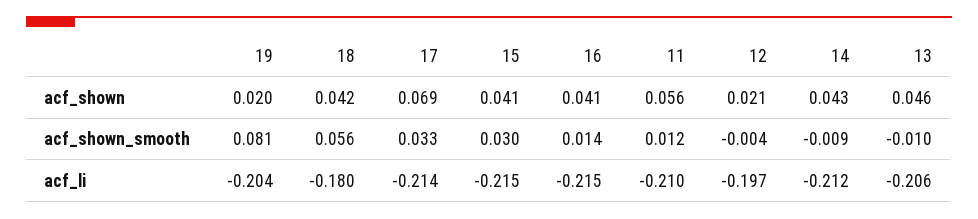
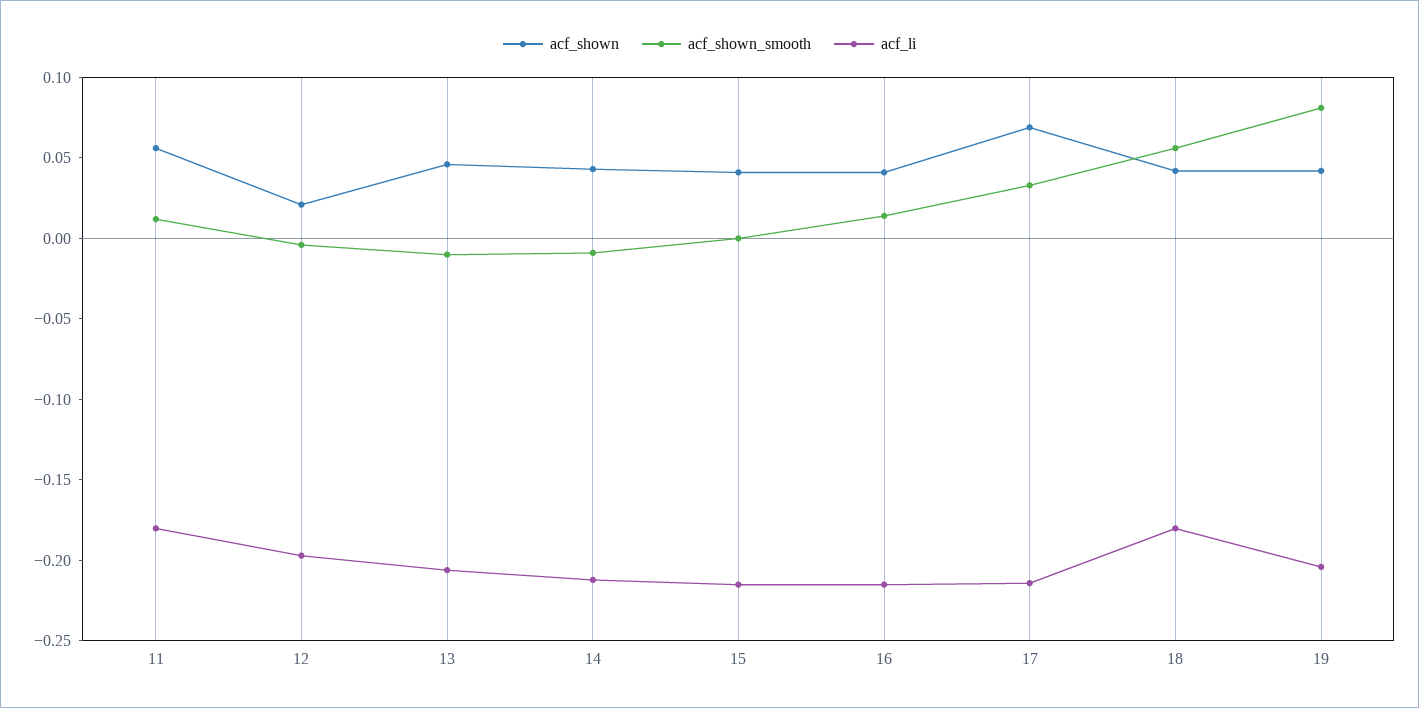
  {
    "acf_shown": {
-     "19": 0.02,
+     "19": 0.04,
      "18": 0.042,
      "17": 0.069,
      "15": 0.041,
      "16": 0.041,
      "11": 0.056,
      "12": 0.021,
      "14": 0.043,
      "13": 0.046
    },
    "acf_shown_smooth": {
      "19": 0.081,
      "18": 0.056,
      "17": 0.033,
-     "15": 0.03,
+     "15": 0,
      "16": 0.014,
      "11": 0.012,
      "12": -0.004,
      "14": -0.009,
      "13": -0.01
    },
    "acf_li": {
      "19": -0.204,
      "18": -0.18,
      "17": -0.214,
      "15": -0.215,
      "16": -0.215,
-     "11": -0.21,
+     "11": -0.18,
      "12": -0.197,
      "14": -0.212,
      "13": -0.206
    }
  }

